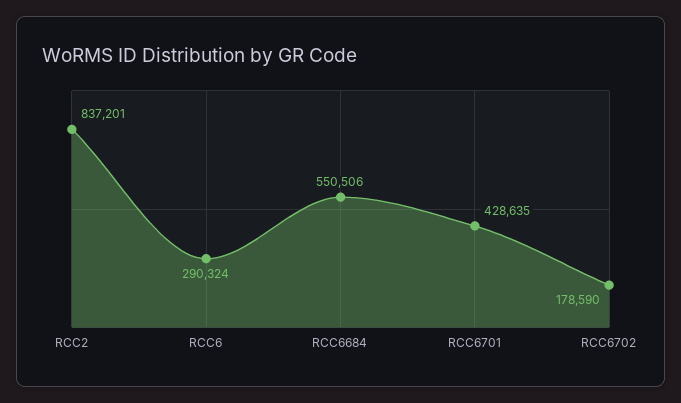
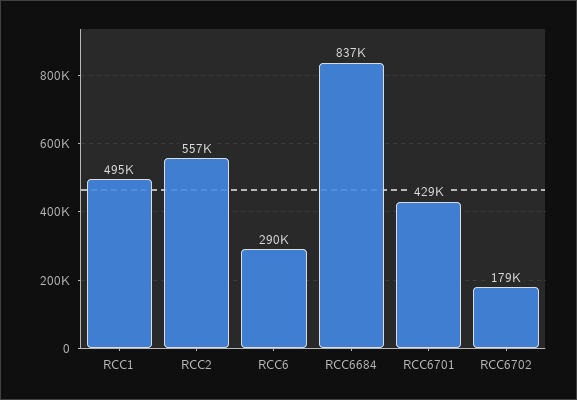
  {
-   "RCC2": 837201,
+   "RCC2": 557000,
    "RCC6": 290324,
-   "RCC6684": 550506,
+   "RCC6684": 837000,
    "RCC6701": 428635,
-   "RCC6702": 178590
+   "RCC6702": 178590,
+   "RCC1": 495000
  }

